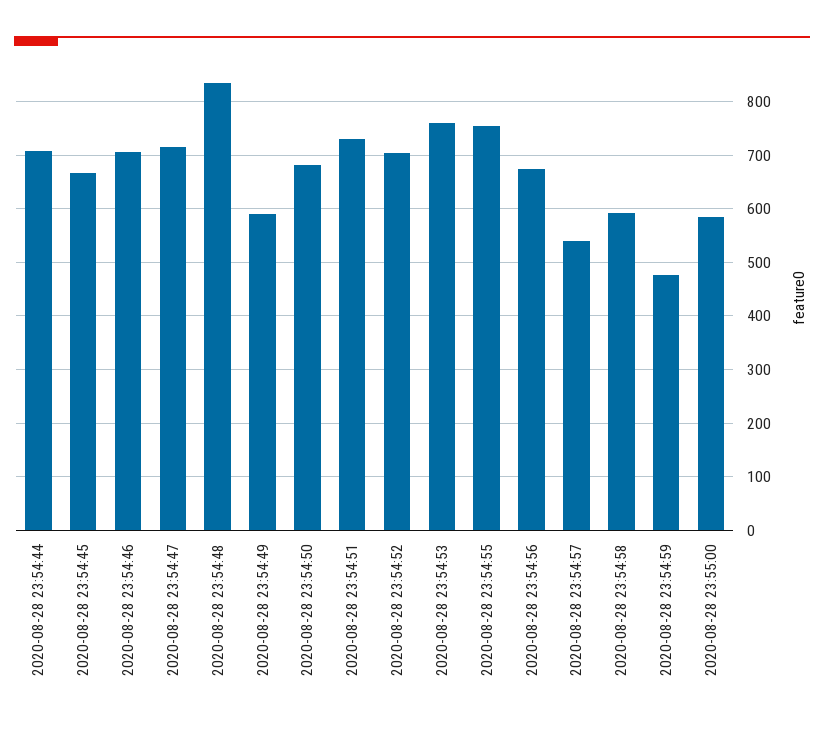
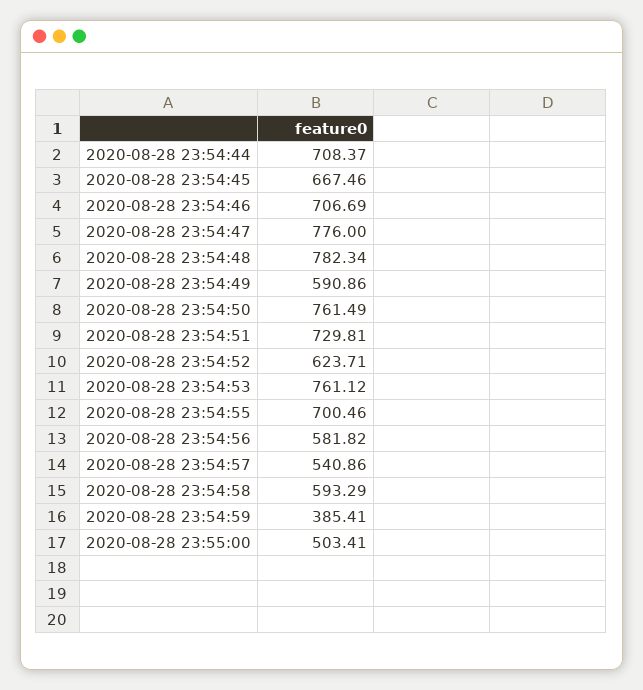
  {
    "2020-08-28 23:54:44": 708.37,
    "2020-08-28 23:54:45": 667.46,
    "2020-08-28 23:54:46": 706.69,
-   "2020-08-28 23:54:47": 720,
+   "2020-08-28 23:54:47": 776,
-   "2020-08-28 23:54:48": 840,
+   "2020-08-28 23:54:48": 782.34,
    "2020-08-28 23:54:49": 590.86,
-   "2020-08-28 23:54:50": 680,
+   "2020-08-28 23:54:50": 761.49,
    "2020-08-28 23:54:51": 729.81,
-   "2020-08-28 23:54:52": 700,
+   "2020-08-28 23:54:52": 623.71,
    "2020-08-28 23:54:53": 761.12,
-   "2020-08-28 23:54:55": 760,
+   "2020-08-28 23:54:55": 700.46,
-   "2020-08-28 23:54:56": 680,
+   "2020-08-28 23:54:56": 581.82,
    "2020-08-28 23:54:57": 540.86,
    "2020-08-28 23:54:58": 593.29,
-   "2020-08-28 23:54:59": 480,
+   "2020-08-28 23:54:59": 385.41,
-   "2020-08-28 23:55:00": 580
+   "2020-08-28 23:55:00": 503.41
  }

